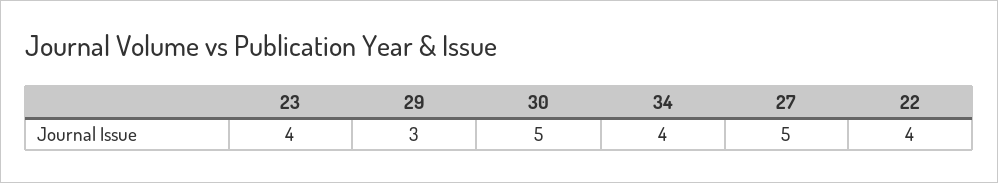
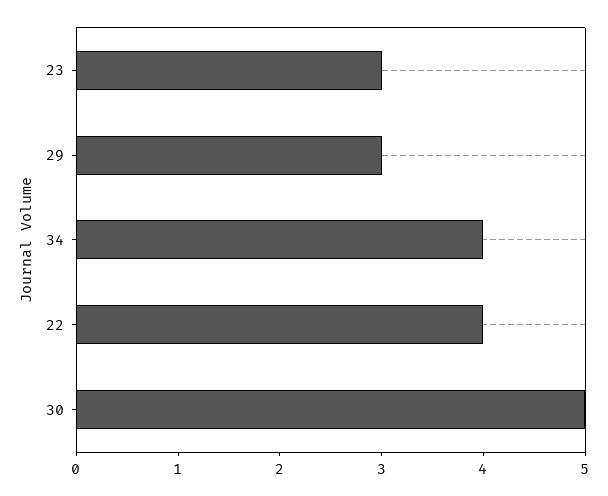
  {
-   "23": 4,
+   "23": 3,
    "29": 3,
    "30": 5,
    "34": 4,
-   "27": 5,
    "22": 4
  }

